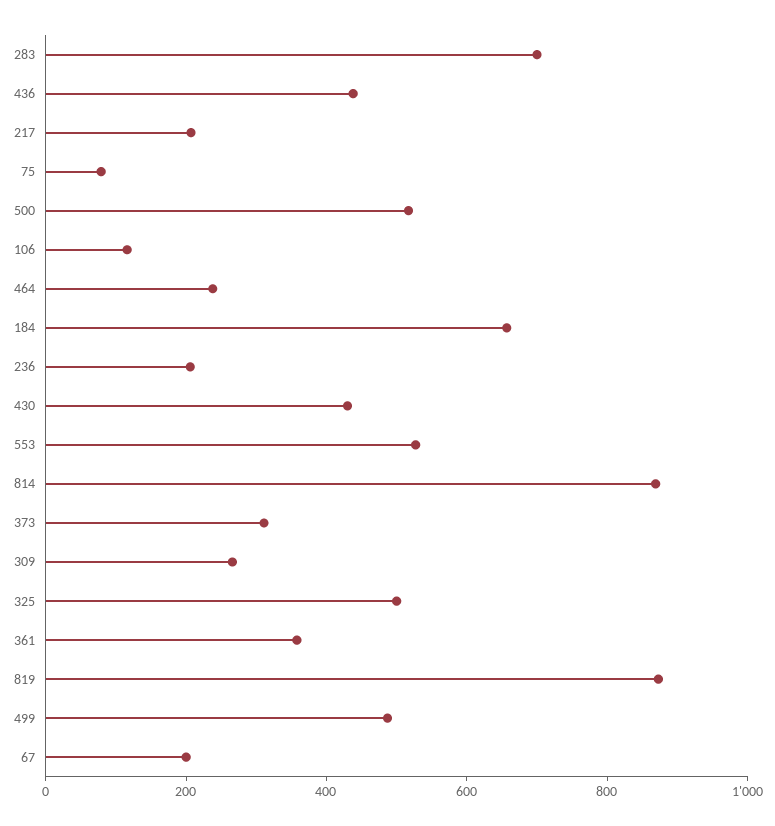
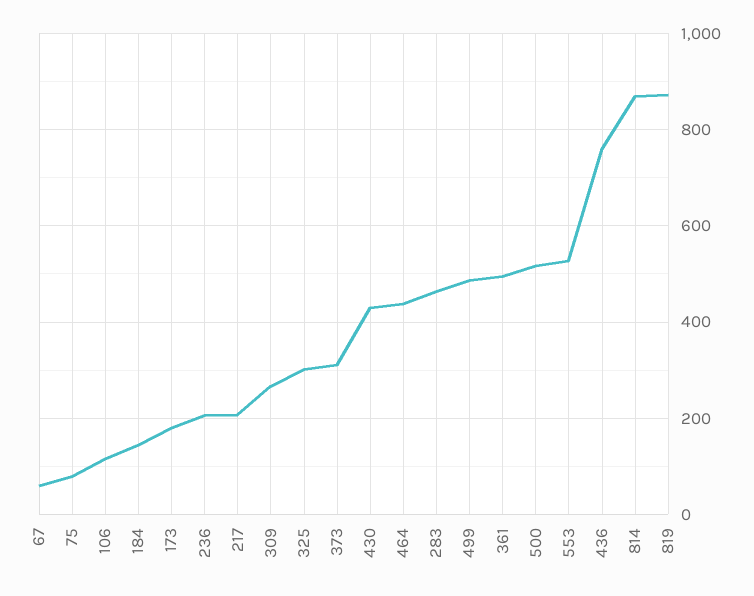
  {
-   "283": 700,
+   "283": 460,
-   "436": 450,
+   "436": 760,
    "217": 200,
    "75": 80,
    "500": 520,
    "106": 120,
-   "464": 250,
+   "464": 440,
-   "184": 650,
+   "184": 140,
    "236": 200,
    "430": 440,
    "553": 520,
    "814": 860,
    "373": 320,
    "309": 260,
-   "325": 500,
+   "325": 300,
-   "361": 350,
+   "361": 500,
    "819": 880,
    "499": 480,
-   "67": 200
+   "67": 60,
+   "173": 180
  }

